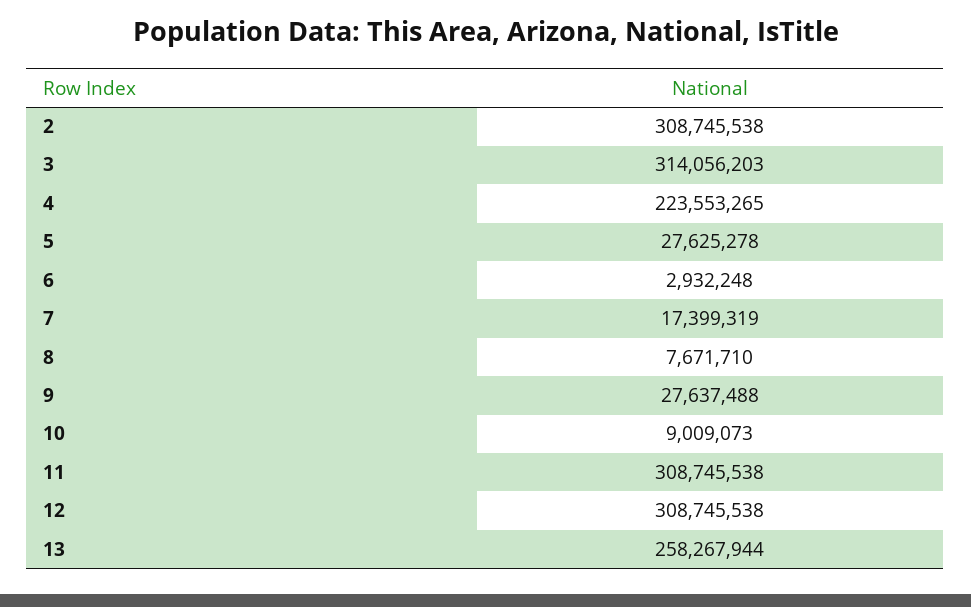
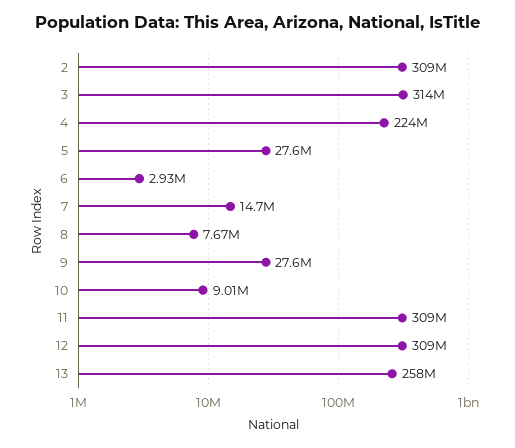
  {
    "2": 308745538,
    "3": 314056203,
    "4": 223553265,
    "5": 27625278,
    "6": 2932248,
-   "7": 17399319,
+   "7": 14700000,
    "8": 7671710,
    "9": 27637488,
    "10": 9009073,
    "11": 308745538,
    "12": 308745538,
    "13": 258267944
  }

